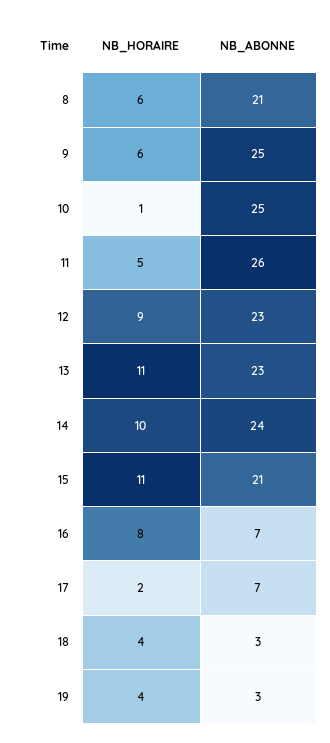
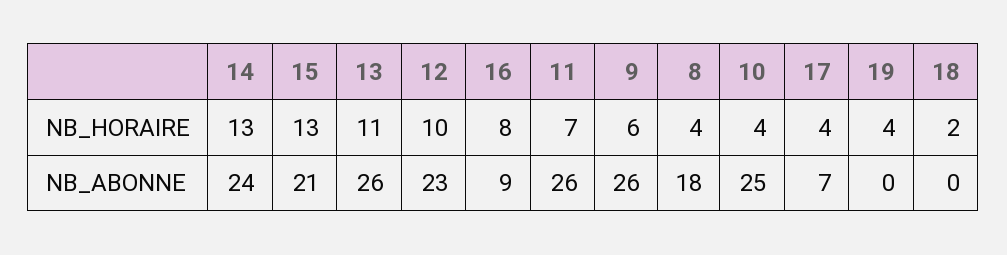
  {
    "NB_HORAIRE": {
-     "8": 6,
+     "8": 4,
      "9": 6,
-     "10": 1,
+     "10": 4,
-     "11": 5,
+     "11": 7,
-     "12": 9,
+     "12": 10,
      "13": 11,
-     "14": 10,
+     "14": 13,
-     "15": 11,
+     "15": 13,
      "16": 8,
-     "17": 2,
+     "17": 4,
-     "18": 4,
+     "18": 2,
      "19": 4
    },
    "NB_ABONNE": {
-     "8": 21,
+     "8": 18,
-     "9": 25,
+     "9": 26,
      "10": 25,
      "11": 26,
      "12": 23,
-     "13": 23,
+     "13": 26,
      "14": 24,
      "15": 21,
-     "16": 7,
+     "16": 9,
      "17": 7,
-     "18": 3,
+     "18": 0,
-     "19": 3
+     "19": 0
    }
  }

